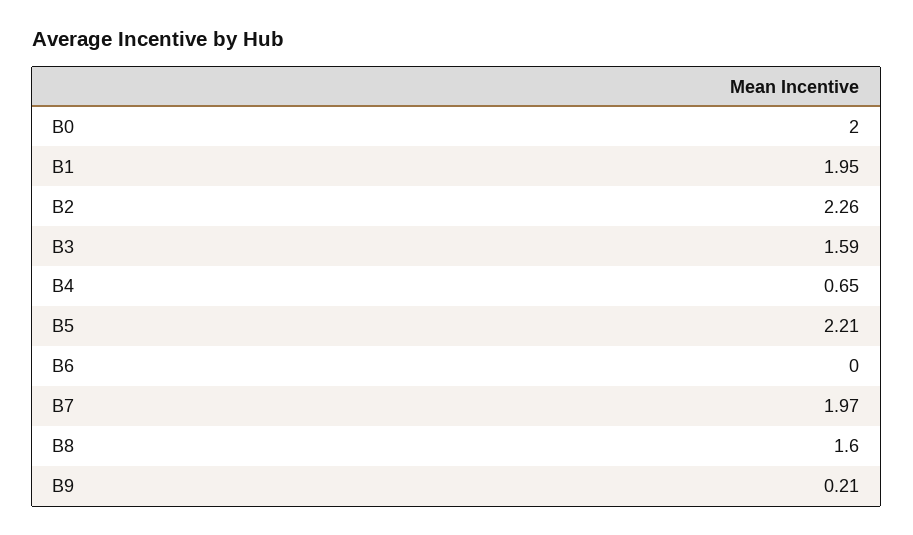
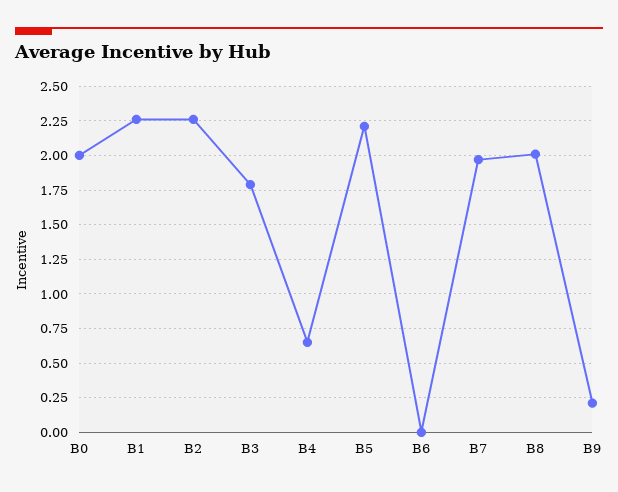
  {
    "B0": 2,
-   "B1": 1.95,
+   "B1": 2.25,
    "B2": 2.26,
-   "B3": 1.59,
+   "B3": 1.8,
    "B4": 0.65,
    "B5": 2.21,
    "B6": 0,
    "B7": 1.97,
-   "B8": 1.6,
+   "B8": 2,
    "B9": 0.21
  }

